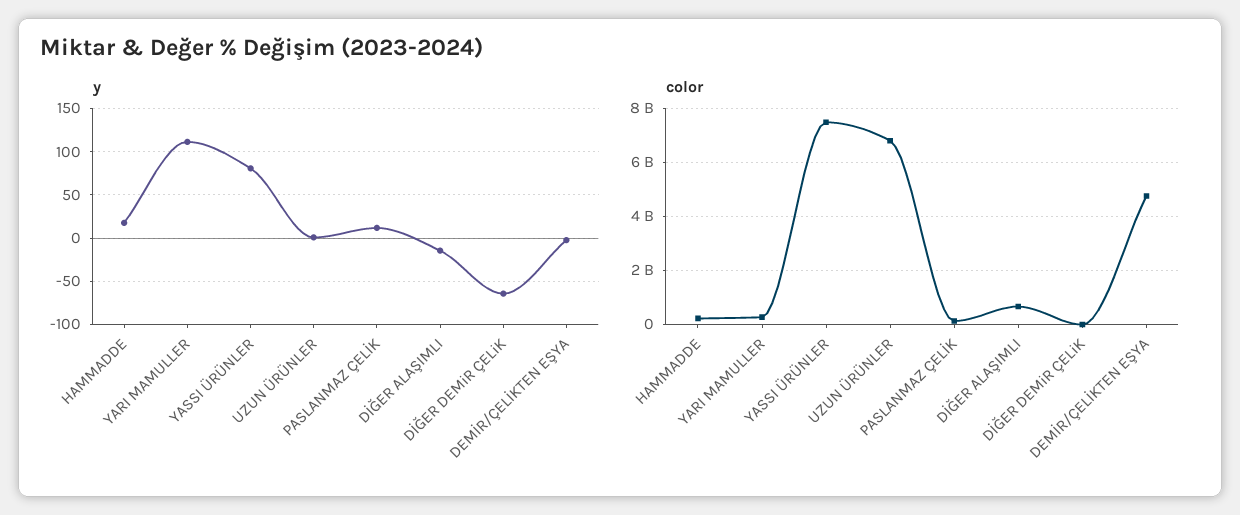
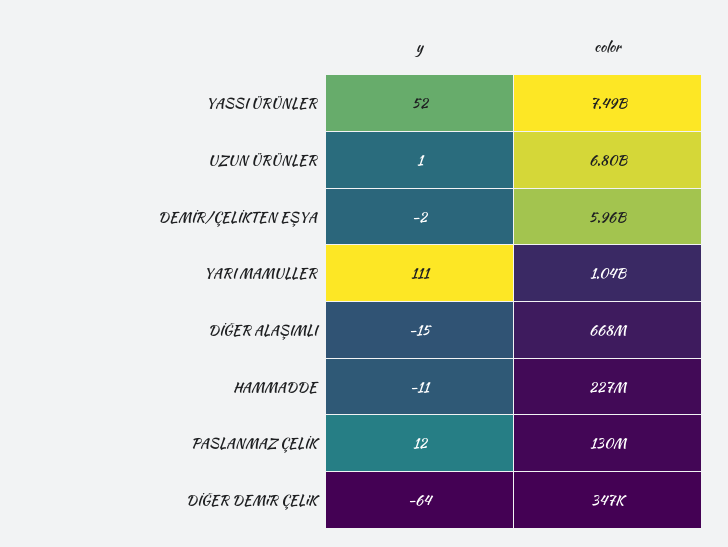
  {
    "y": {
-     "HAMMADDE": 20,
+     "HAMMADDE": -11,
      "YARI MAMULLER": 111,
-     "YASSI ÜRÜNLER": 80,
+     "YASSI ÜRÜNLER": 52,
      "UZUN ÜRÜNLER": 1,
      "PASLANMAZ ÇELİK": 12,
      "DİĞER ALAŞIMLI": -15,
      "DİĞER DEMiR ÇELiK": -64,
      "DEMİR/ÇELİKTEN EŞYA": -2
    },
    "color": {
      "HAMMADDE": 227000000,
-     "YARI MAMULLER": 250000000,
+     "YARI MAMULLER": 1040000000,
      "YASSI ÜRÜNLER": 7490000000,
      "UZUN ÜRÜNLER": 6800000000,
      "PASLANMAZ ÇELİK": 130000000,
      "DİĞER ALAŞIMLI": 668000000,
      "DİĞER DEMiR ÇELiK": 347000,
-     "DEMİR/ÇELİKTEN EŞYA": 4750000000
+     "DEMİR/ÇELİKTEN EŞYA": 5960000000
    }
  }

